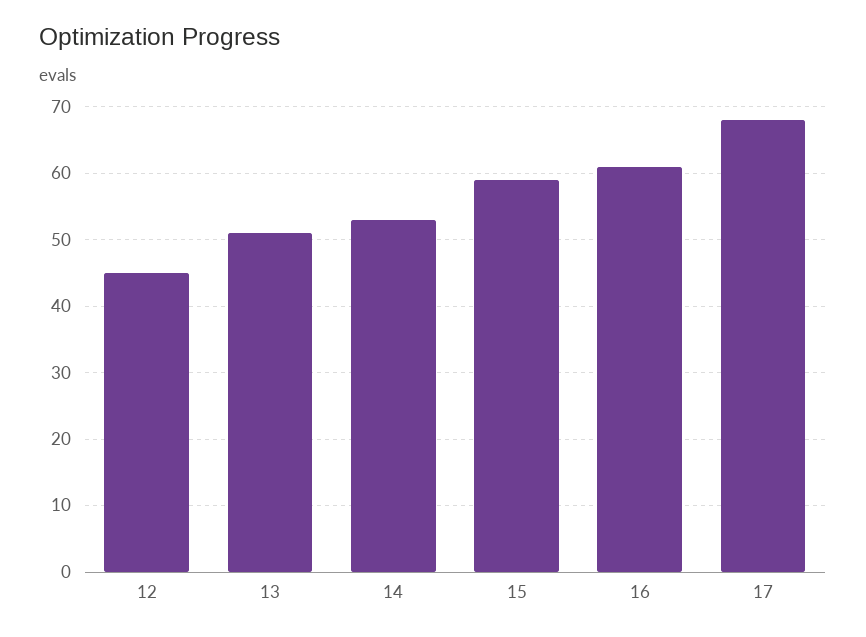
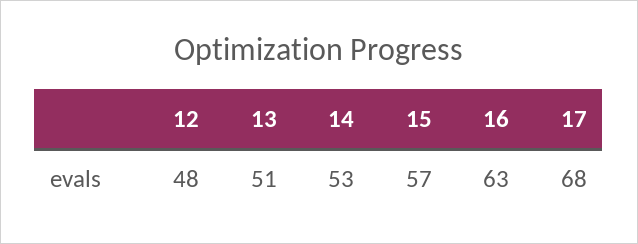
  {
-   "12": 45,
+   "12": 48,
    "13": 51,
    "14": 53,
-   "15": 59,
+   "15": 57,
-   "16": 61,
+   "16": 63,
    "17": 68
  }

